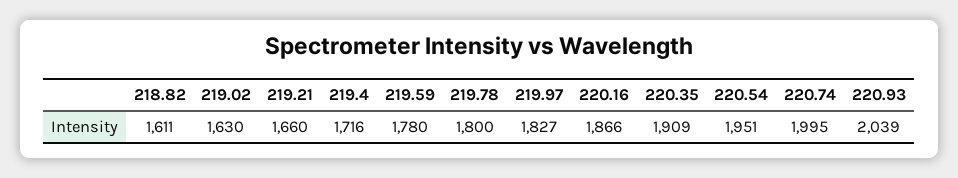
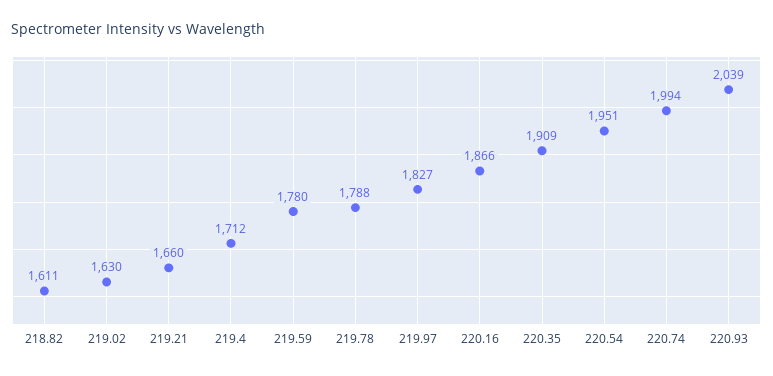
  {
    "218.82": 1611,
    "219.02": 1630,
    "219.21": 1660,
-   "219.4": 1716,
+   "219.4": 1712,
    "219.59": 1780,
-   "219.78": 1800,
+   "219.78": 1788,
    "219.97": 1827,
    "220.16": 1866,
    "220.35": 1909,
    "220.54": 1951,
-   "220.74": 1995,
+   "220.74": 1994,
    "220.93": 2039
  }

